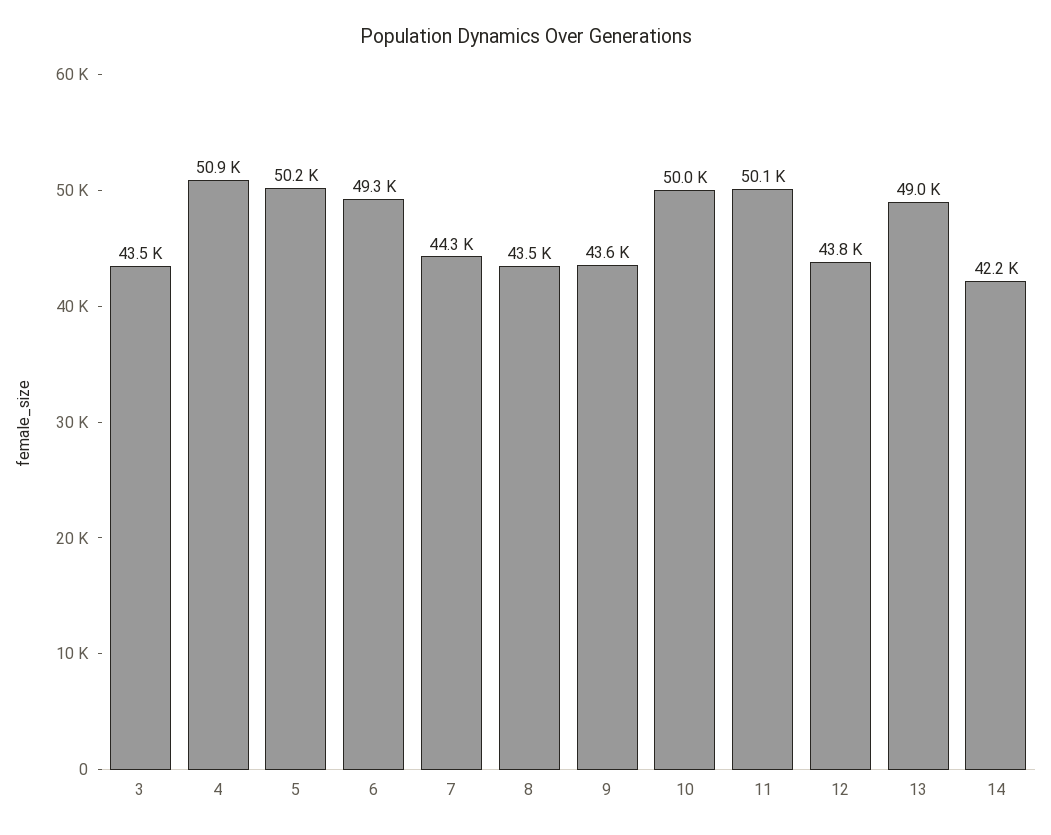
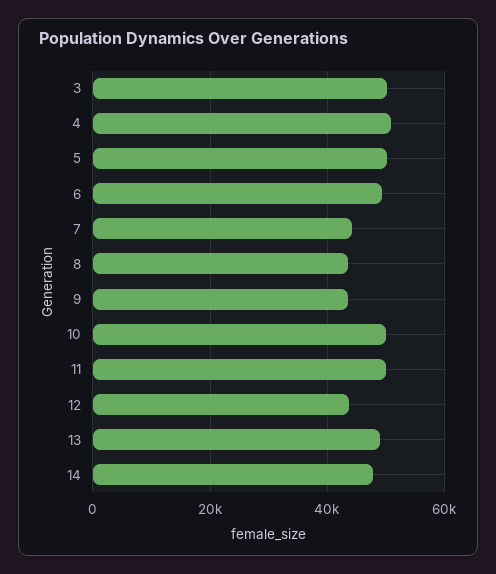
  {
-   "3": 43500,
+   "3": 50000,
    "4": 50900,
    "5": 50200,
    "6": 49300,
    "7": 44300,
    "8": 43500,
    "9": 43600,
    "10": 50000,
    "11": 50100,
    "12": 43800,
    "13": 49000,
-   "14": 42200
+   "14": 48000
  }

